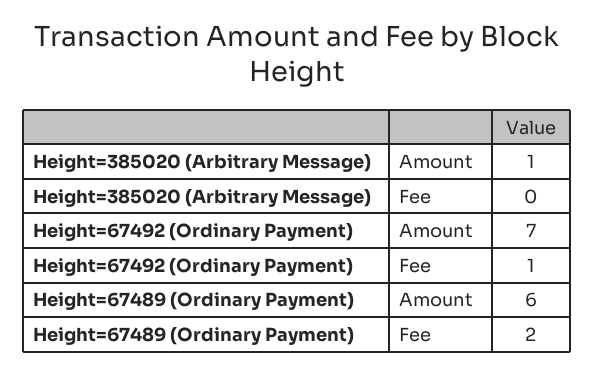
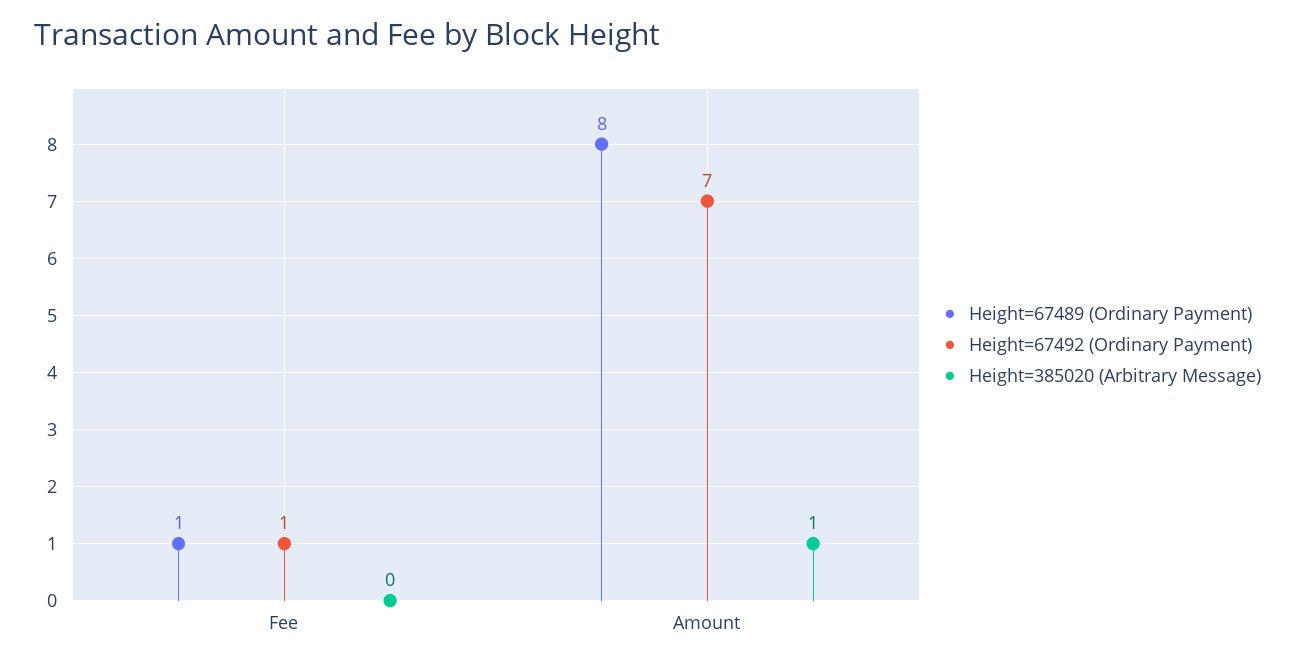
  {
    "Height=385020 (Arbitrary Message)": {
      "Amount": 1,
      "Fee": 0
    },
    "Height=67492 (Ordinary Payment)": {
      "Amount": 7,
      "Fee": 1
    },
    "Height=67489 (Ordinary Payment)": {
-     "Amount": 6,
+     "Amount": 8,
-     "Fee": 2
+     "Fee": 1
    }
  }

